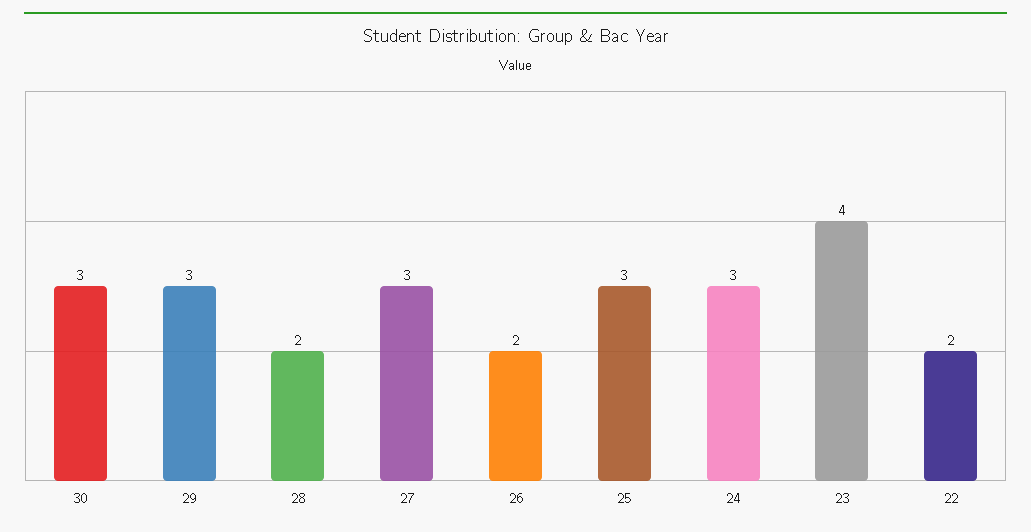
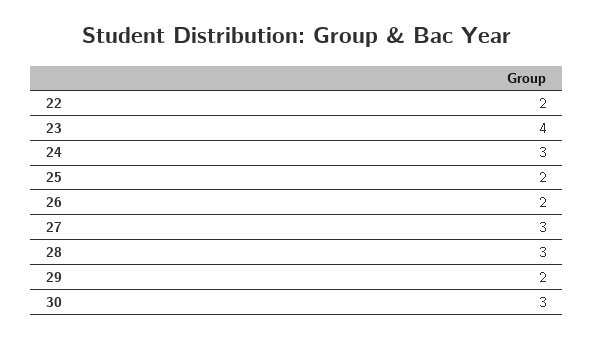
  {
    "30": 3,
-   "29": 3,
+   "29": 2,
-   "28": 2,
+   "28": 3,
    "27": 3,
    "26": 2,
-   "25": 3,
+   "25": 2,
    "24": 3,
    "23": 4,
    "22": 2
  }

